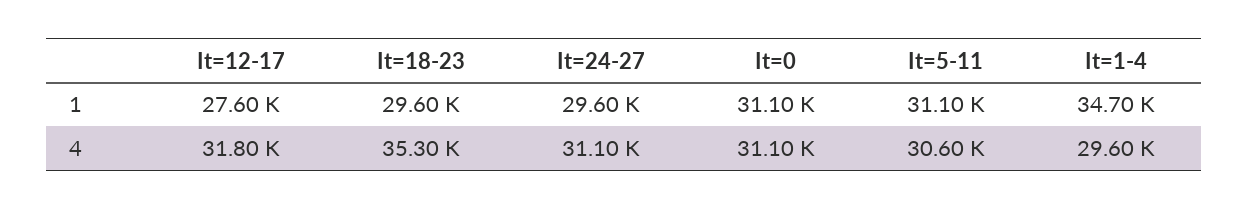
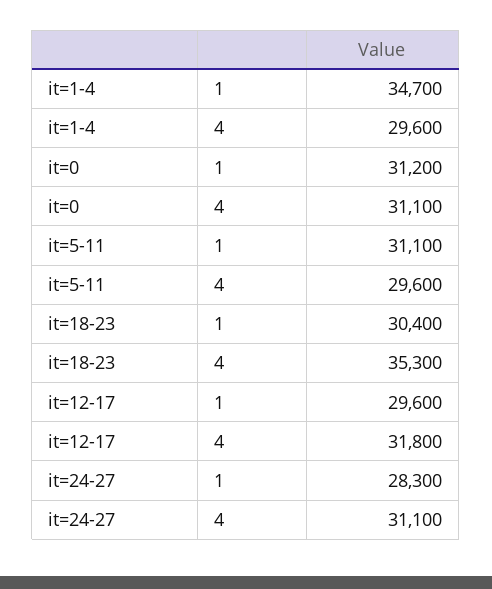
  {
    "It=12-17": {
-     "1": 27600,
+     "1": 29600,
      "4": 31800
    },
    "It=18-23": {
-     "1": 29600,
+     "1": 30400,
      "4": 35300
    },
    "It=24-27": {
-     "1": 29600,
+     "1": 28300,
      "4": 31100
    },
    "It=0": {
-     "1": 31100,
+     "1": 31200,
      "4": 31100
    },
    "It=5-11": {
      "1": 31100,
-     "4": 30600
+     "4": 29600
    },
    "It=1-4": {
      "1": 34700,
      "4": 29600
    }
  }

